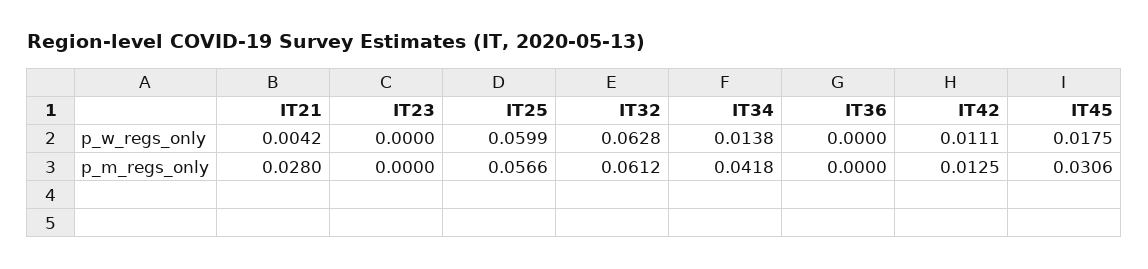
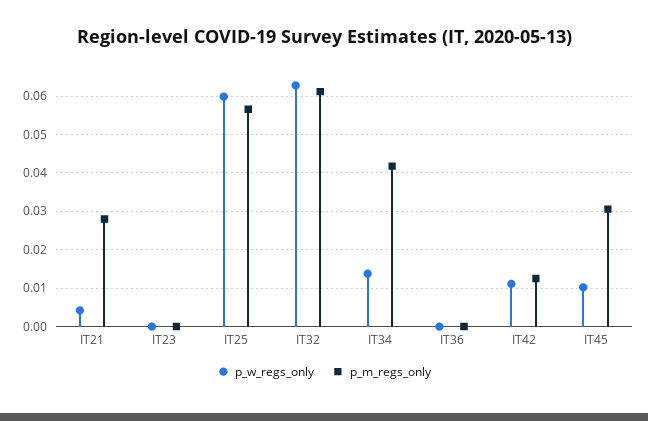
  {
    "p_w_regs_only": {
      "IT21": 0.0042,
      "IT23": 0,
      "IT25": 0.0599,
      "IT32": 0.0628,
      "IT34": 0.0138,
      "IT36": 0,
      "IT42": 0.0111,
-     "IT45": 0.0175
+     "IT45": 0.01
    },
    "p_m_regs_only": {
      "IT21": 0.028,
      "IT23": 0,
      "IT25": 0.0566,
      "IT32": 0.0612,
      "IT34": 0.0418,
      "IT36": 0,
      "IT42": 0.0125,
      "IT45": 0.0306
    }
  }

